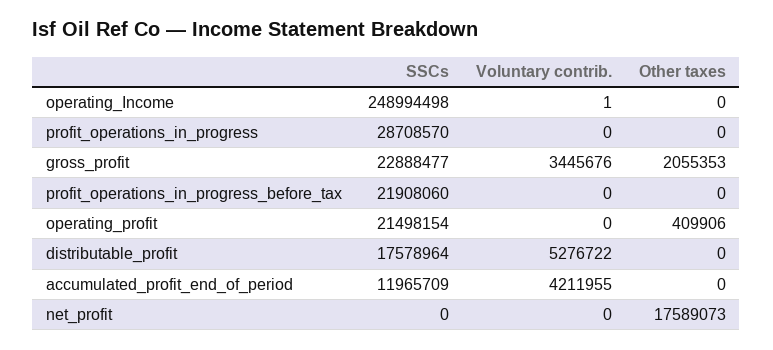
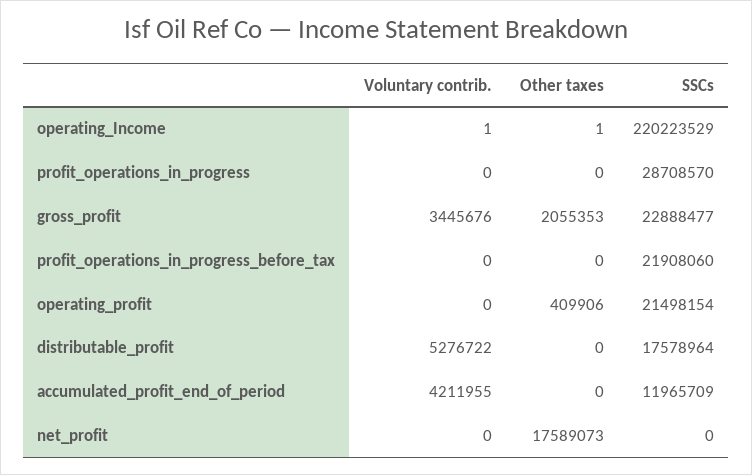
  {
    "SSCs": {
-     "operating_Income": 248994498,
+     "operating_Income": 220223529,
      "profit_operations_in_progress": 28708570,
      "gross_profit": 22888477,
      "profit_operations_in_progress_before_tax": 21908060,
      "operating_profit": 21498154,
      "distributable_profit": 17578964,
      "accumulated_profit_end_of_period": 11965709,
      "net_profit": 0
    },
    "Voluntary contrib.": {
      "operating_Income": 1,
      "profit_operations_in_progress": 0,
      "gross_profit": 3445676,
      "profit_operations_in_progress_before_tax": 0,
      "operating_profit": 0,
      "distributable_profit": 5276722,
      "accumulated_profit_end_of_period": 4211955,
      "net_profit": 0
    },
    "Other taxes": {
-     "operating_Income": 0,
+     "operating_Income": 1,
      "profit_operations_in_progress": 0,
      "gross_profit": 2055353,
      "profit_operations_in_progress_before_tax": 0,
      "operating_profit": 409906,
      "distributable_profit": 0,
      "accumulated_profit_end_of_period": 0,
      "net_profit": 17589073
    }
  }

